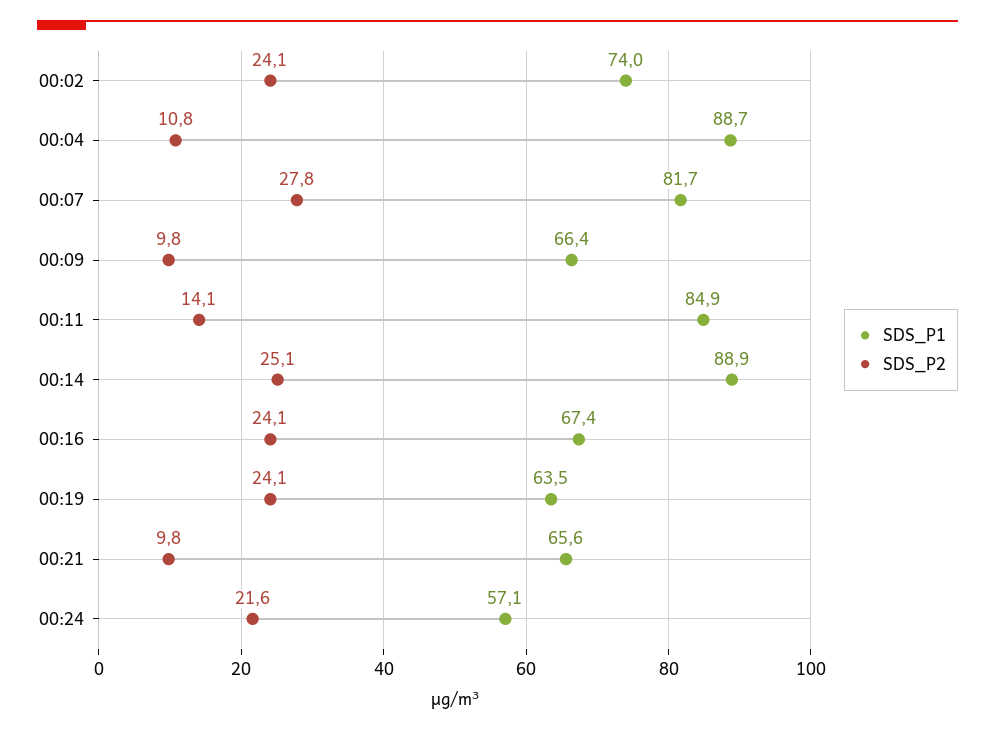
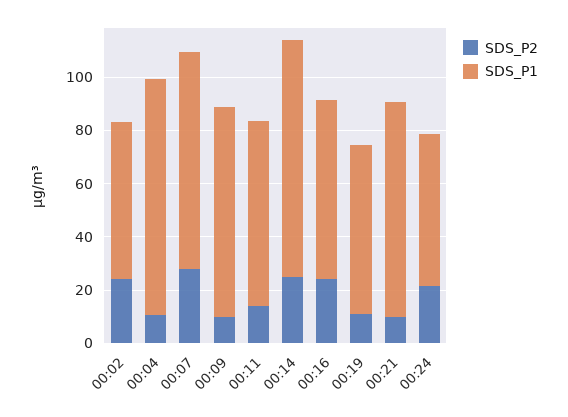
  {
    "SDS_P1": {
-     "00:02": 74,
+     "00:02": 60,
      "00:04": 88.7,
      "00:07": 81.7,
-     "00:09": 66.4,
+     "00:09": 80,
-     "00:11": 84.9,
+     "00:11": 70,
      "00:14": 88.9,
      "00:16": 67.4,
      "00:19": 63.5,
-     "00:21": 65.6,
+     "00:21": 80,
      "00:24": 57.1
    },
    "SDS_P2": {
      "00:02": 24.1,
      "00:04": 10.8,
      "00:07": 27.8,
      "00:09": 9.8,
      "00:11": 14.1,
      "00:14": 25.1,
      "00:16": 24.1,
-     "00:19": 24.1,
+     "00:19": 10,
      "00:21": 9.8,
      "00:24": 21.6
    }
  }

